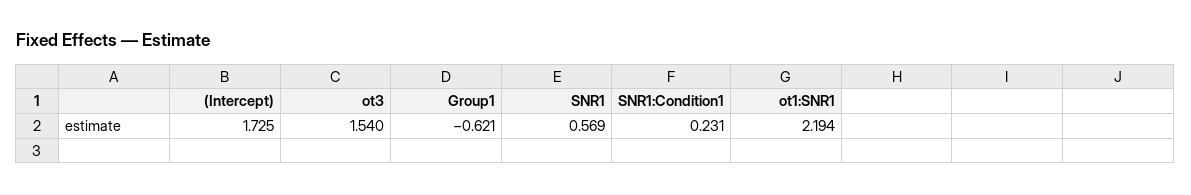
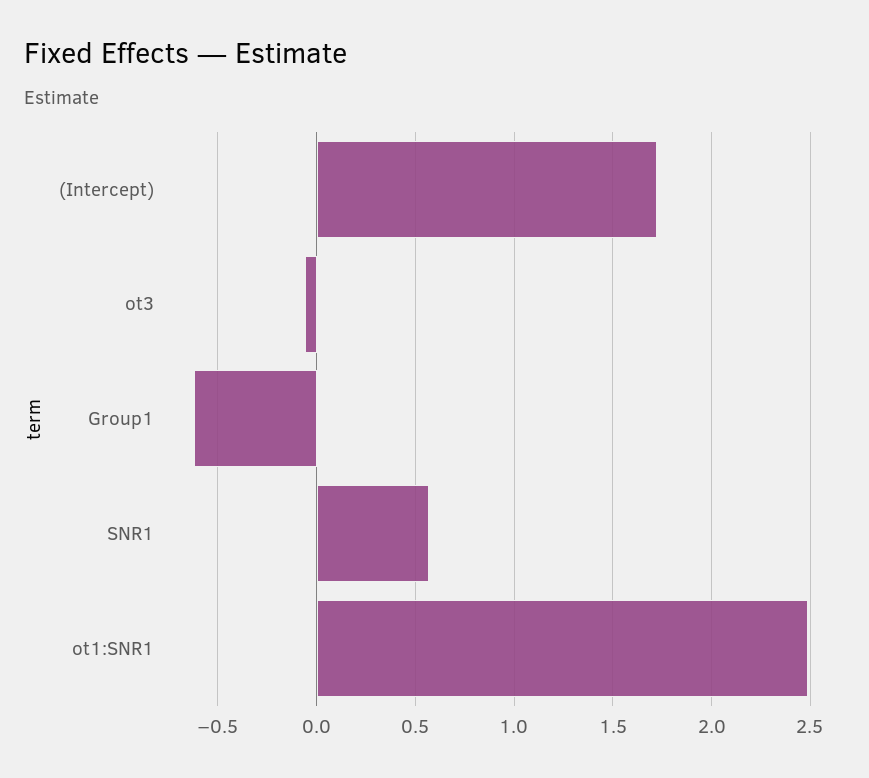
  {
    "(Intercept)": 1.725,
-   "ot3": 1.54,
+   "ot3": -0.05,
    "Group1": -0.621,
    "SNR1": 0.569,
-   "SNR1:Condition1": 0.231,
-   "ot1:SNR1": 2.194
+   "ot1:SNR1": 2.5
  }

